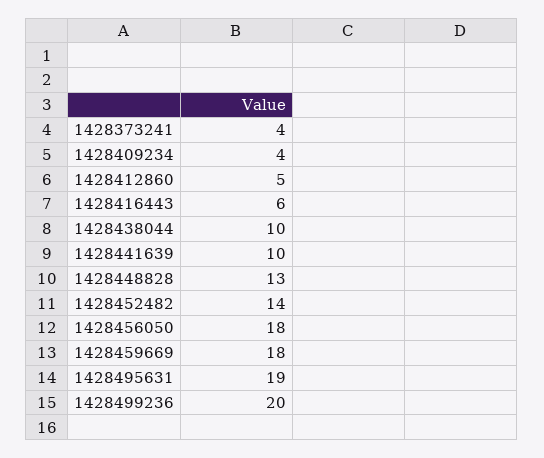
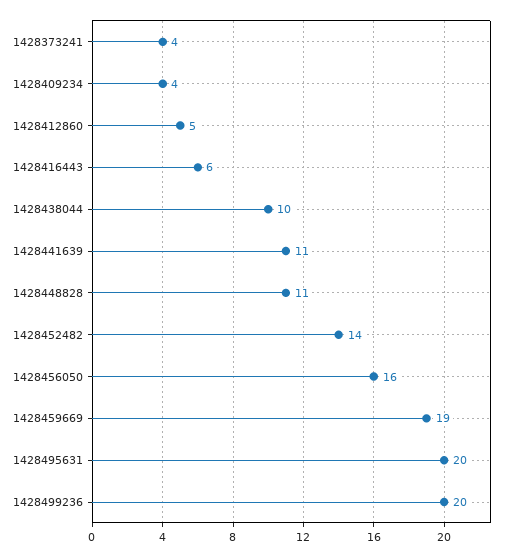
  {
    "1428373241": 4,
    "1428409234": 4,
    "1428412860": 5,
    "1428416443": 6,
    "1428438044": 10,
-   "1428441639": 10,
+   "1428441639": 11,
-   "1428448828": 13,
+   "1428448828": 11,
    "1428452482": 14,
-   "1428456050": 18,
+   "1428456050": 16,
-   "1428459669": 18,
+   "1428459669": 19,
-   "1428495631": 19,
+   "1428495631": 20,
    "1428499236": 20
  }

